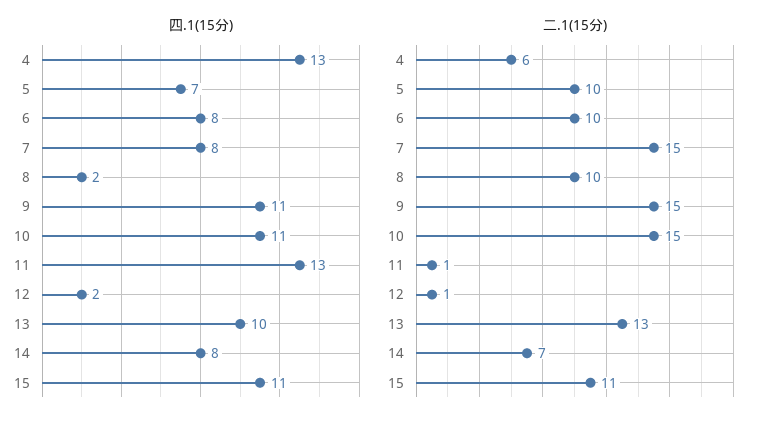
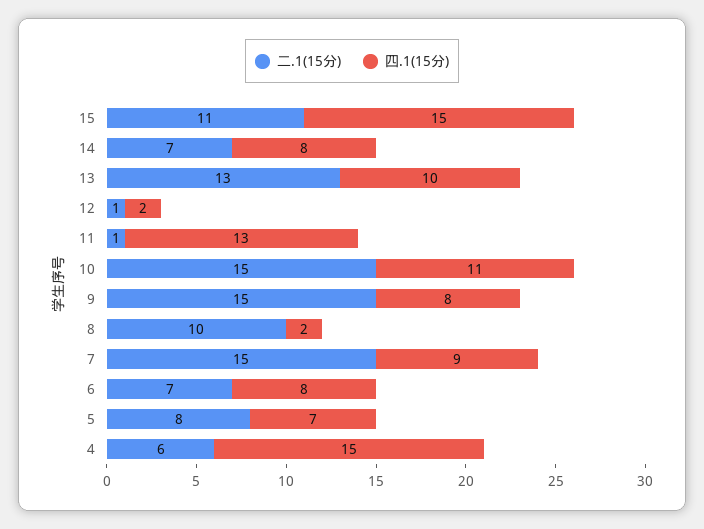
  {
    "四.1(15分)": {
-     "4": 13,
+     "4": 15,
      "5": 7,
      "6": 8,
-     "7": 8,
+     "7": 9,
      "8": 2,
-     "9": 11,
+     "9": 8,
      "10": 11,
      "11": 13,
      "12": 2,
      "13": 10,
      "14": 8,
-     "15": 11
+     "15": 15
    },
    "二.1(15分)": {
      "4": 6,
-     "5": 10,
+     "5": 8,
-     "6": 10,
+     "6": 7,
      "7": 15,
      "8": 10,
      "9": 15,
      "10": 15,
      "11": 1,
      "12": 1,
      "13": 13,
      "14": 7,
      "15": 11
    }
  }

